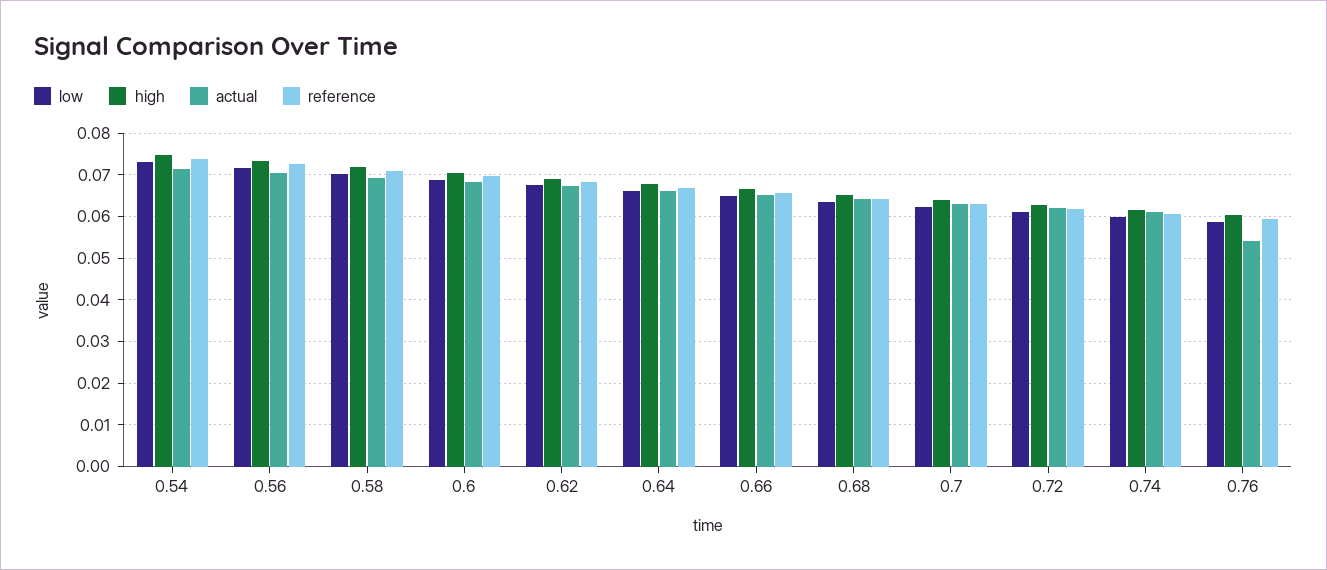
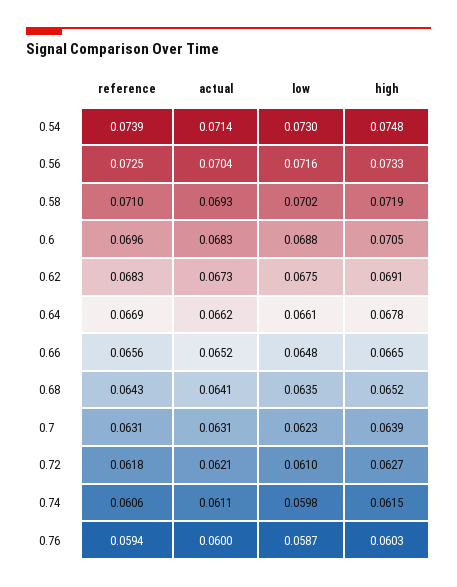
  {
    "low": {
      "0.54": 0.073,
      "0.56": 0.0716,
      "0.58": 0.0702,
      "0.6": 0.0688,
      "0.62": 0.0675,
      "0.64": 0.0661,
      "0.66": 0.0648,
      "0.68": 0.0635,
      "0.7": 0.0623,
      "0.72": 0.061,
      "0.74": 0.0598,
      "0.76": 0.0587
    },
    "high": {
      "0.54": 0.0748,
      "0.56": 0.0733,
      "0.58": 0.0719,
      "0.6": 0.0705,
      "0.62": 0.0691,
      "0.64": 0.0678,
      "0.66": 0.0665,
      "0.68": 0.0652,
      "0.7": 0.0639,
      "0.72": 0.0627,
      "0.74": 0.0615,
      "0.76": 0.0603
    },
    "actual": {
      "0.54": 0.0714,
      "0.56": 0.0704,
      "0.58": 0.0693,
      "0.6": 0.0683,
      "0.62": 0.0673,
      "0.64": 0.0662,
      "0.66": 0.0652,
      "0.68": 0.0641,
      "0.7": 0.0631,
      "0.72": 0.0621,
      "0.74": 0.0611,
-     "0.76": 0.054
+     "0.76": 0.06
    },
    "reference": {
      "0.54": 0.0739,
      "0.56": 0.0725,
      "0.58": 0.071,
      "0.6": 0.0696,
      "0.62": 0.0683,
      "0.64": 0.0669,
      "0.66": 0.0656,
      "0.68": 0.0643,
      "0.7": 0.0631,
      "0.72": 0.0618,
      "0.74": 0.0606,
      "0.76": 0.0594
    }
  }

